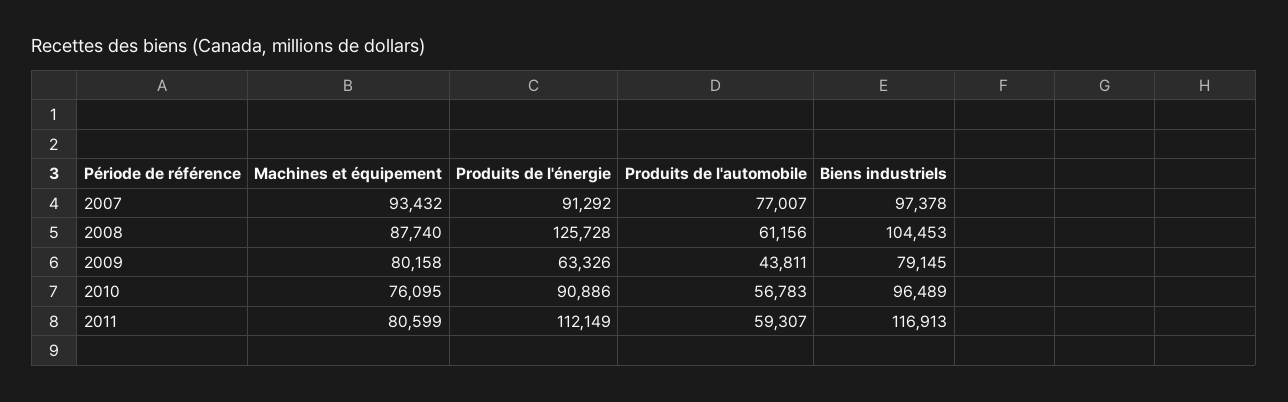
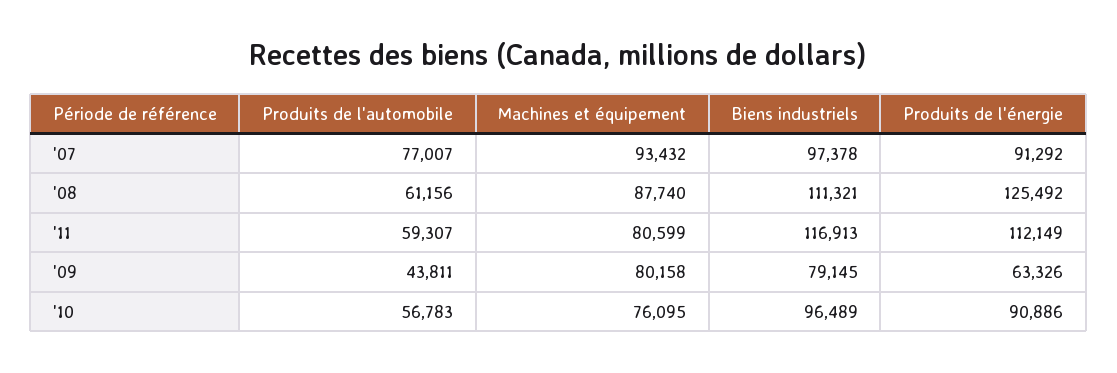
  {
    "Machines et équipement": {
      "2007": 93432,
      "2008": 87740,
      "2009": 80158,
      "2010": 76095,
      "2011": 80599
    },
    "Produits de l'énergie": {
      "2007": 91292,
-     "2008": 125728,
+     "2008": 125492,
      "2009": 63326,
      "2010": 90886,
      "2011": 112149
    },
    "Produits de l'automobile": {
      "2007": 77007,
      "2008": 61156,
      "2009": 43811,
      "2010": 56783,
      "2011": 59307
    },
    "Biens industriels": {
      "2007": 97378,
-     "2008": 104453,
+     "2008": 111321,
      "2009": 79145,
      "2010": 96489,
      "2011": 116913
    }
  }

